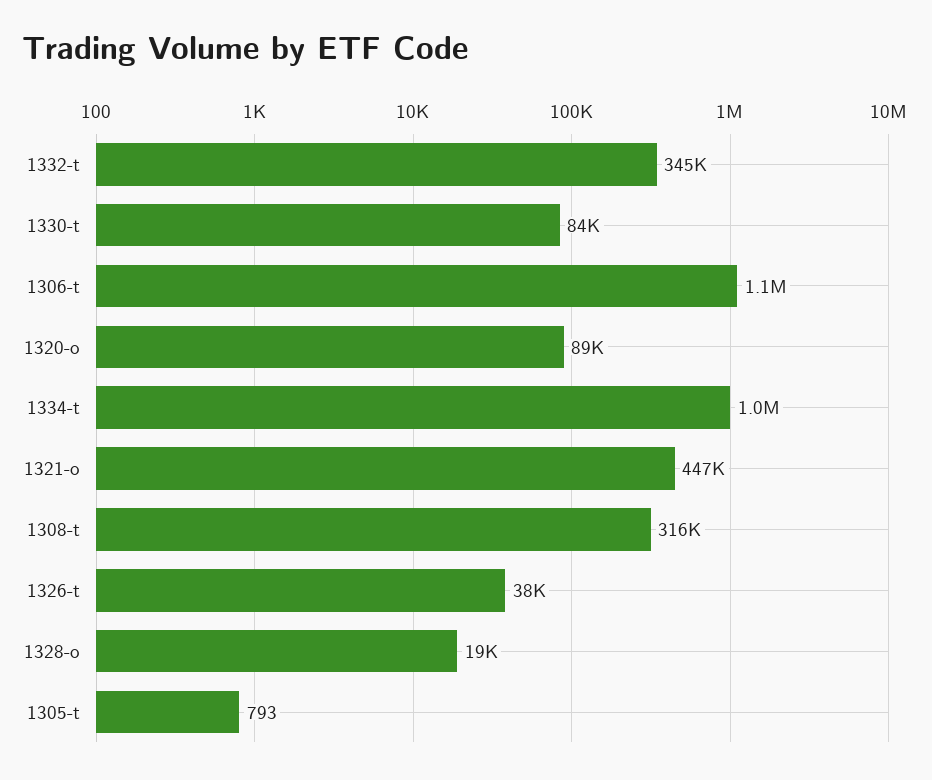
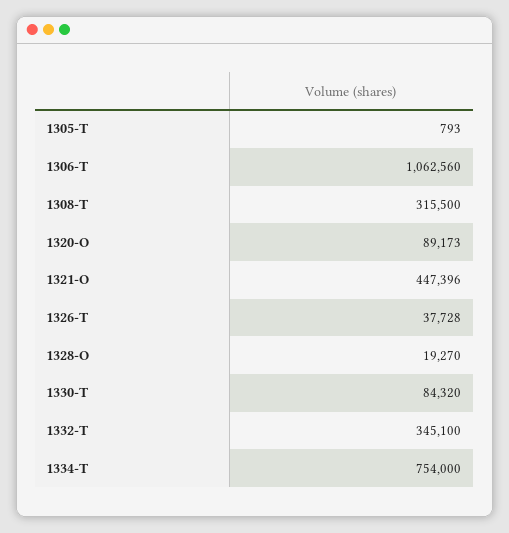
  {
    "1332-t": 345100,
    "1330-t": 84320,
    "1306-t": 1062560,
    "1320-o": 89173,
-   "1334-t": 1000000,
+   "1334-t": 754000,
    "1321-o": 447396,
    "1308-t": 315500,
    "1326-t": 37728,
    "1328-o": 19270,
    "1305-t": 793
  }

